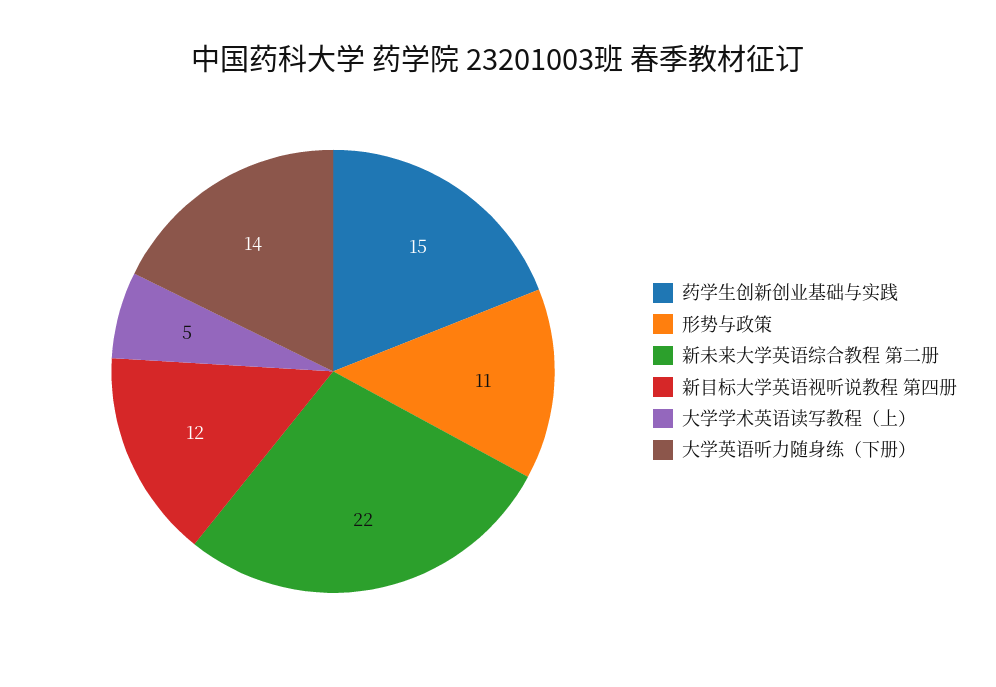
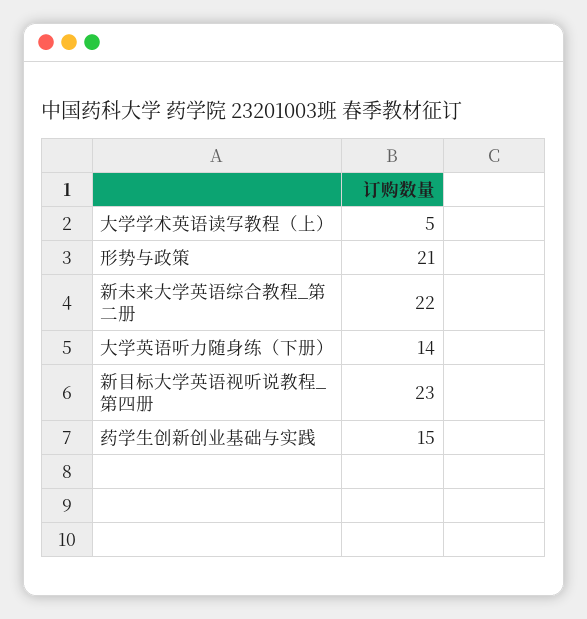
  {
    "药学生创新创业基础与实践": 15,
-   "形势与政策": 11,
+   "形势与政策": 21,
    "新未来大学英语综合教程 第二册": 22,
-   "新目标大学英语视听说教程 第四册": 12,
+   "新目标大学英语视听说教程 第四册": 23,
    "大学学术英语读写教程（上）": 5,
    "大学英语听力随身练（下册）": 14
  }

